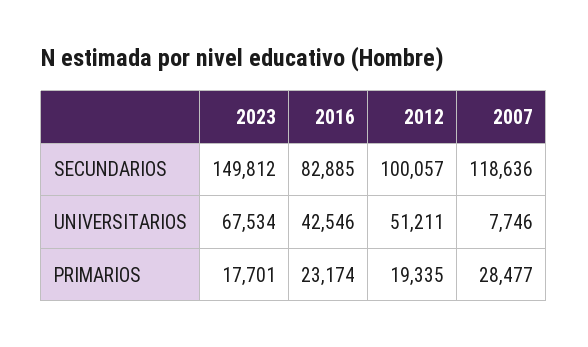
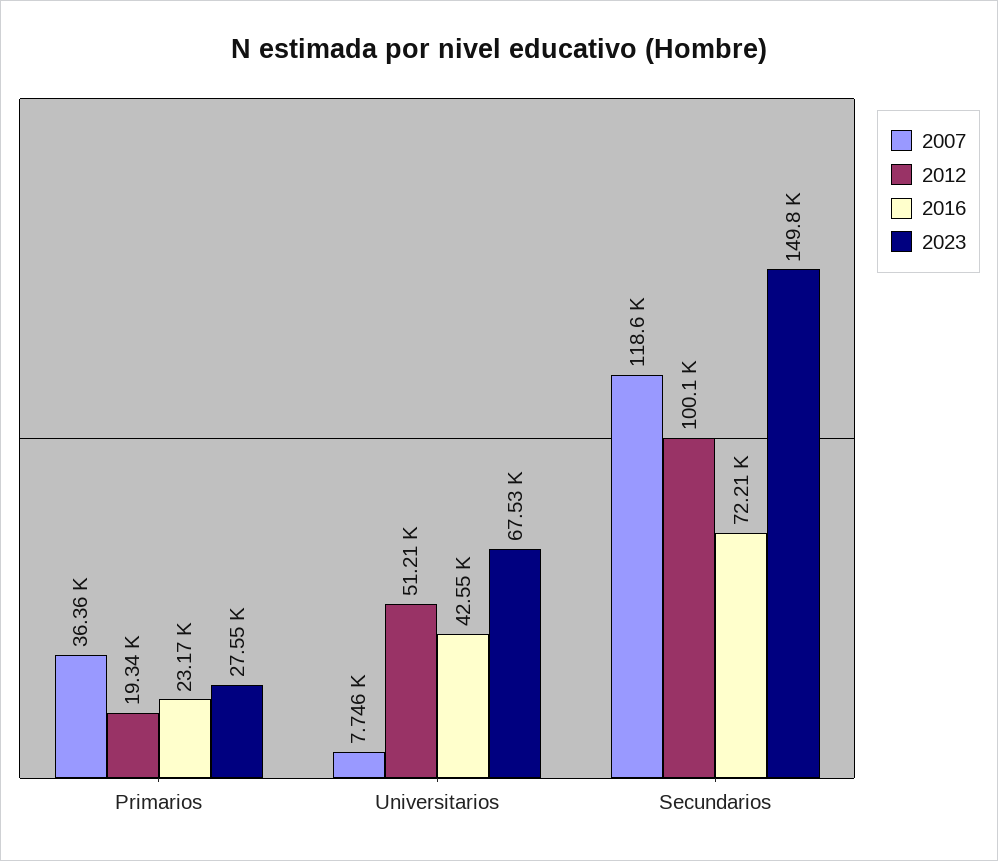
  {
    "2023": {
      "SECUNDARIOS": 149812,
      "UNIVERSITARIOS": 67534,
-     "PRIMARIOS": 17701
+     "PRIMARIOS": 27550
    },
    "2016": {
-     "SECUNDARIOS": 82885,
+     "SECUNDARIOS": 72210,
      "UNIVERSITARIOS": 42546,
      "PRIMARIOS": 23174
    },
    "2012": {
      "SECUNDARIOS": 100057,
      "UNIVERSITARIOS": 51211,
      "PRIMARIOS": 19335
    },
    "2007": {
      "SECUNDARIOS": 118636,
      "UNIVERSITARIOS": 7746,
-     "PRIMARIOS": 28477
+     "PRIMARIOS": 36360
    }
  }

